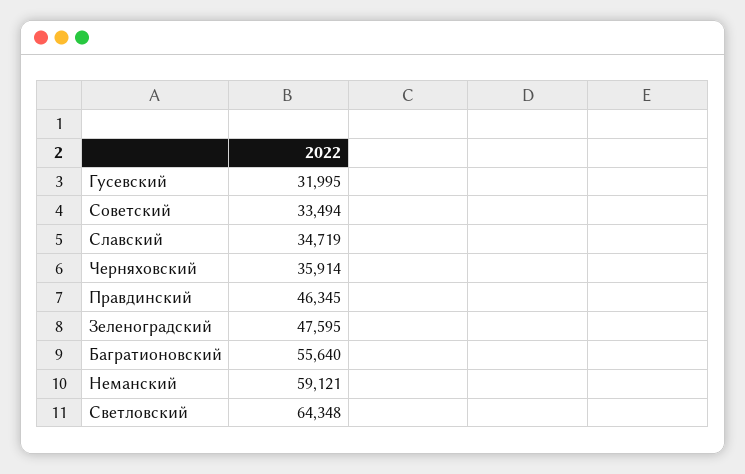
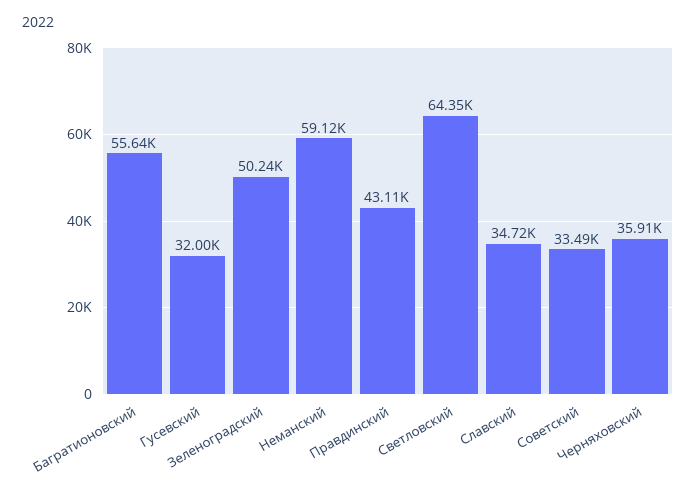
  {
    "Гусевский": 31995,
    "Советский": 33494,
    "Славский": 34719,
    "Черняховский": 35914,
-   "Правдинский": 46345,
+   "Правдинский": 43110,
-   "Зеленоградский": 47595,
+   "Зеленоградский": 50240,
    "Багратионовский": 55640,
    "Неманский": 59121,
    "Светловский": 64348
  }

